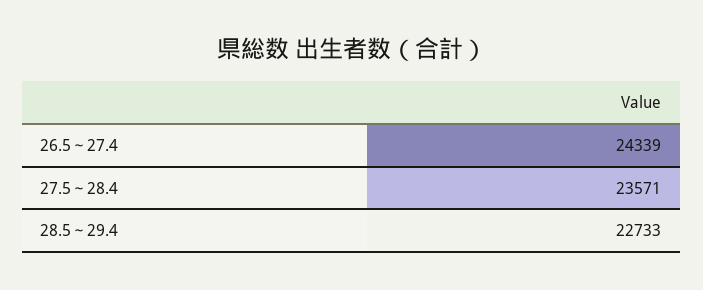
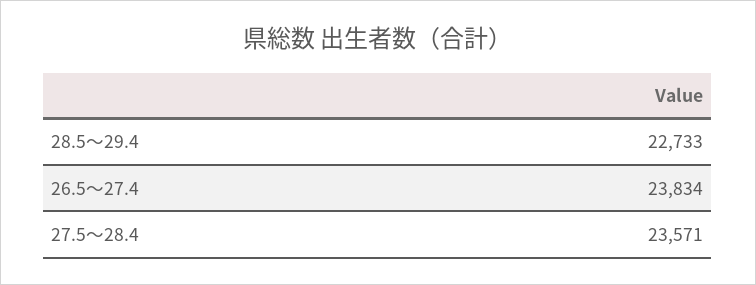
  {
-   "26.5～27.4": 24339,
+   "26.5～27.4": 23834,
    "27.5～28.4": 23571,
    "28.5～29.4": 22733
  }

